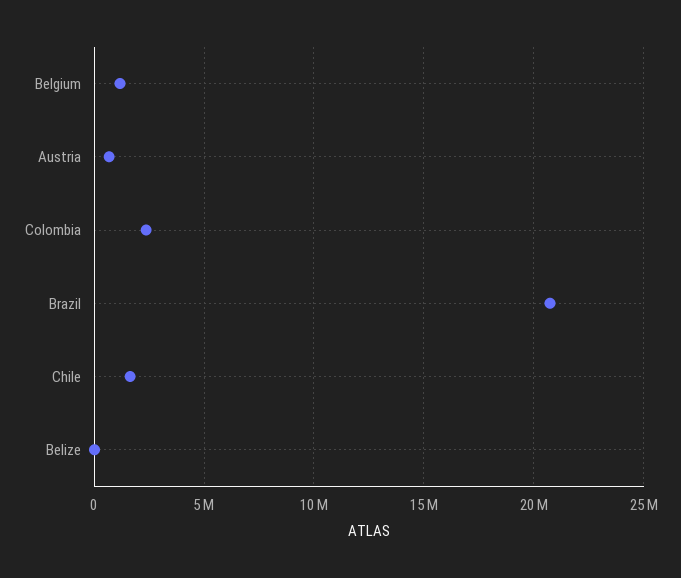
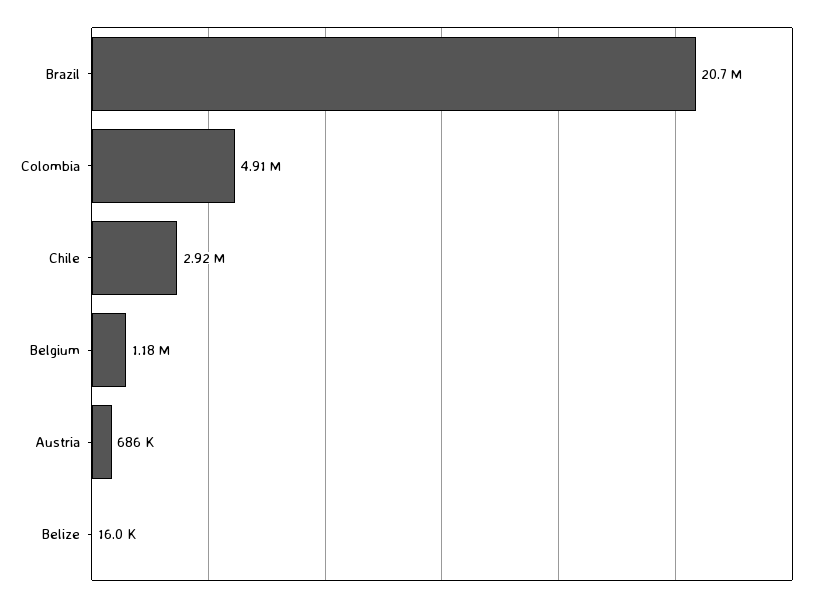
  {
    "Belgium": 1180000,
    "Austria": 686000,
-   "Colombia": 2500000,
+   "Colombia": 4910000,
    "Brazil": 20700000,
-   "Chile": 1500000,
+   "Chile": 2920000,
    "Belize": 16000
  }

